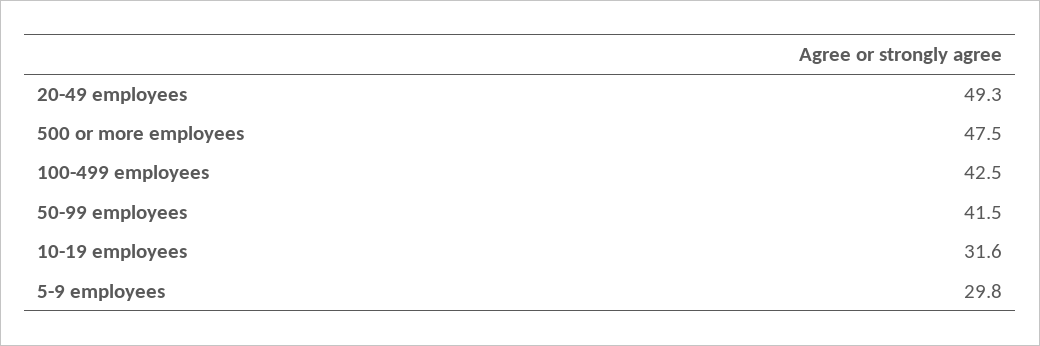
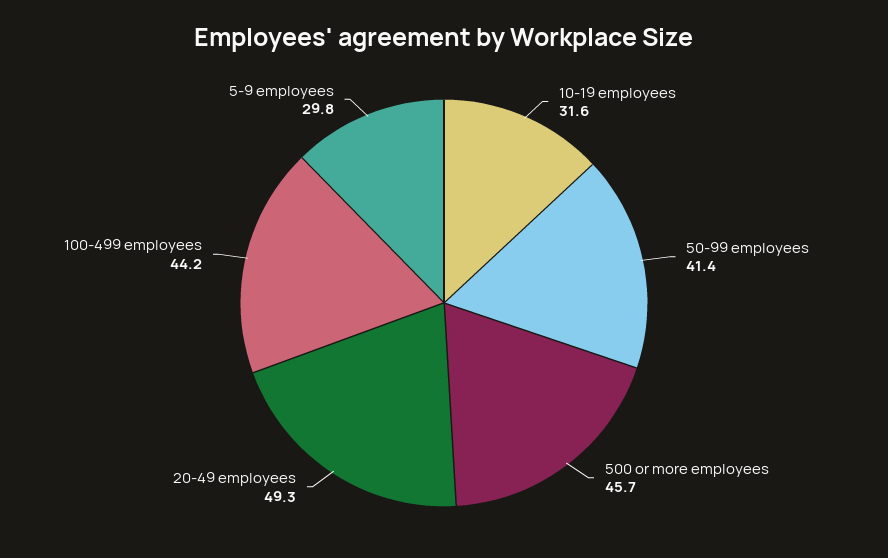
  {
    "20-49 employees": 49.3,
-   "500 or more employees": 47.5,
+   "500 or more employees": 45.7,
-   "100-499 employees": 42.5,
+   "100-499 employees": 44.2,
-   "50-99 employees": 41.5,
+   "50-99 employees": 41.4,
    "10-19 employees": 31.6,
    "5-9 employees": 29.8
  }

